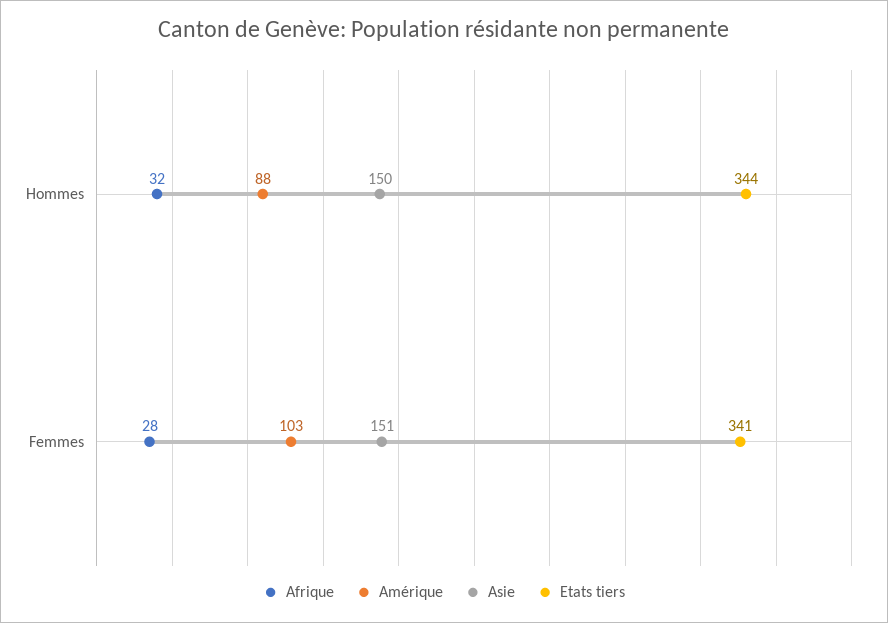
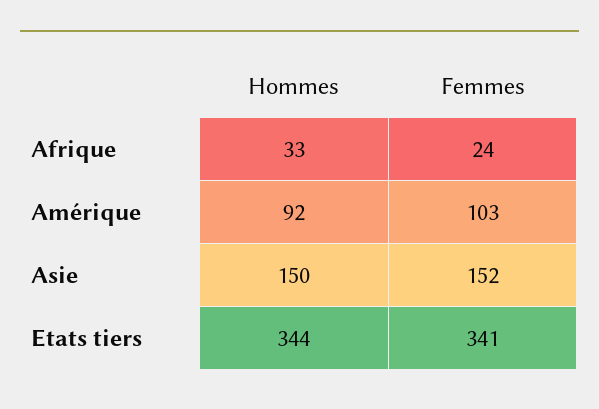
  {
    "Afrique": {
-     "Hommes": 32,
+     "Hommes": 33,
-     "Femmes": 28
+     "Femmes": 24
    },
    "Amérique": {
-     "Hommes": 88,
+     "Hommes": 92,
      "Femmes": 103
    },
    "Asie": {
      "Hommes": 150,
-     "Femmes": 151
+     "Femmes": 152
    },
    "Etats tiers": {
      "Hommes": 344,
      "Femmes": 341
    }
  }

